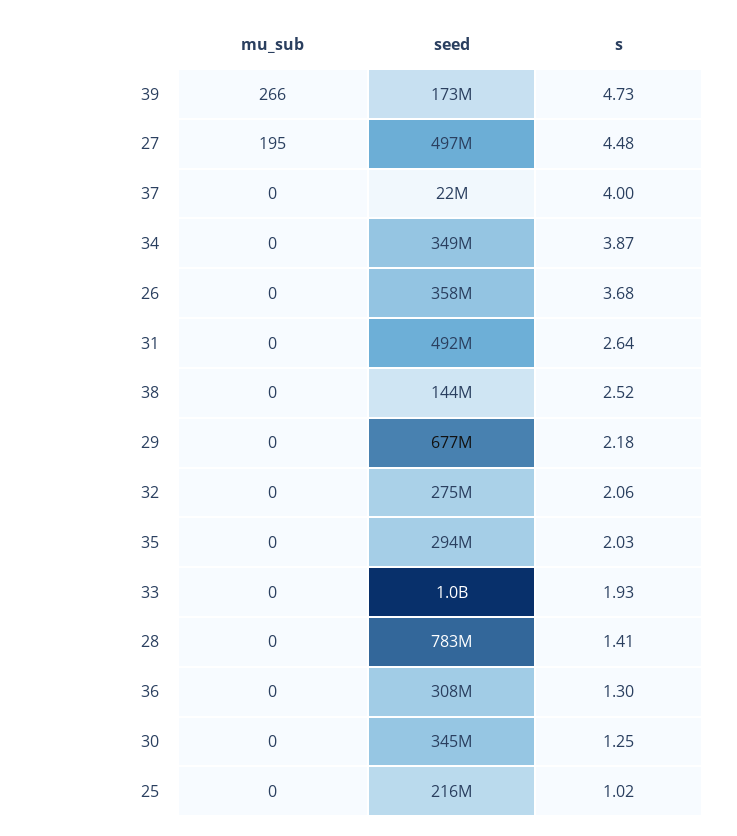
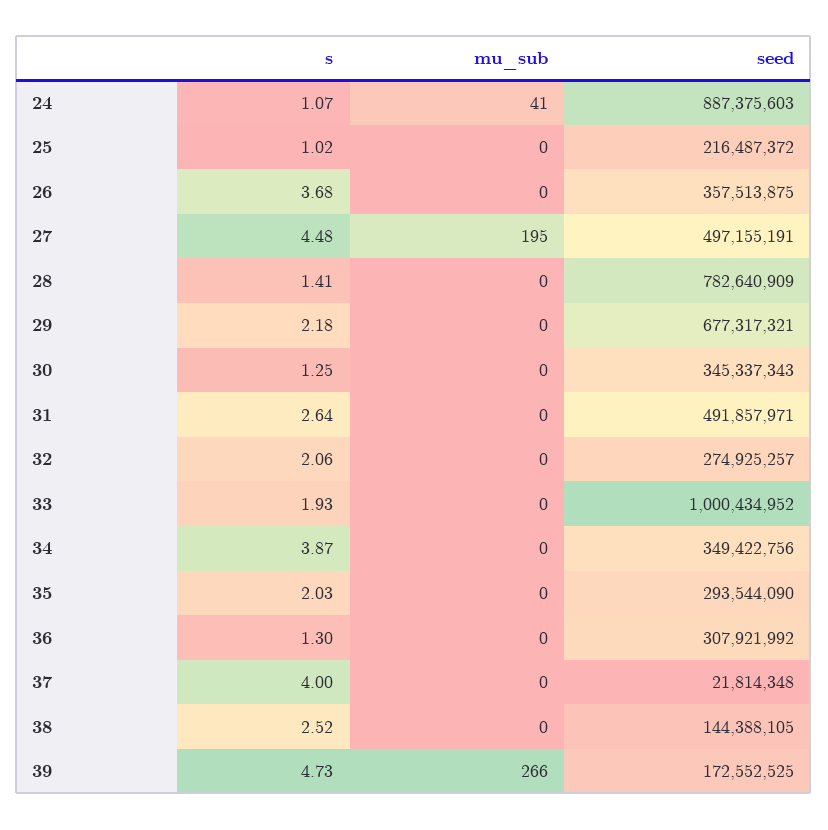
  {
    "mu_sub": {
      "39": 266,
      "27": 195,
      "37": 0,
      "34": 0,
      "26": 0,
      "31": 0,
      "38": 0,
      "29": 0,
      "32": 0,
      "35": 0,
      "33": 0,
      "28": 0,
      "36": 0,
      "30": 0,
-     "25": 0
+     "25": 0,
+     "24": 41
    },
    "seed": {
      "39": 172552525,
      "27": 497155191,
      "37": 21814348,
      "34": 349422756,
      "26": 357513875,
      "31": 491857971,
      "38": 144388105,
      "29": 677317321,
      "32": 274925257,
      "35": 293544090,
      "33": 1000434952,
      "28": 782640909,
      "36": 307921992,
      "30": 345337343,
-     "25": 216487372
+     "25": 216487372,
+     "24": 887375603
    },
    "s": {
      "39": 4.73,
      "27": 4.48,
      "37": 4,
      "34": 3.87,
      "26": 3.68,
      "31": 2.64,
      "38": 2.52,
      "29": 2.18,
      "32": 2.06,
      "35": 2.03,
      "33": 1.93,
      "28": 1.41,
      "36": 1.3,
      "30": 1.25,
-     "25": 1.02
+     "25": 1.02,
+     "24": 1.07
    }
  }

